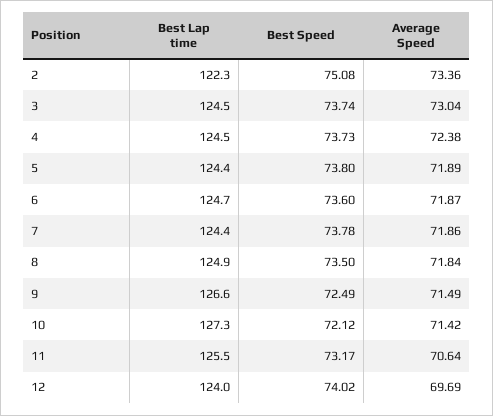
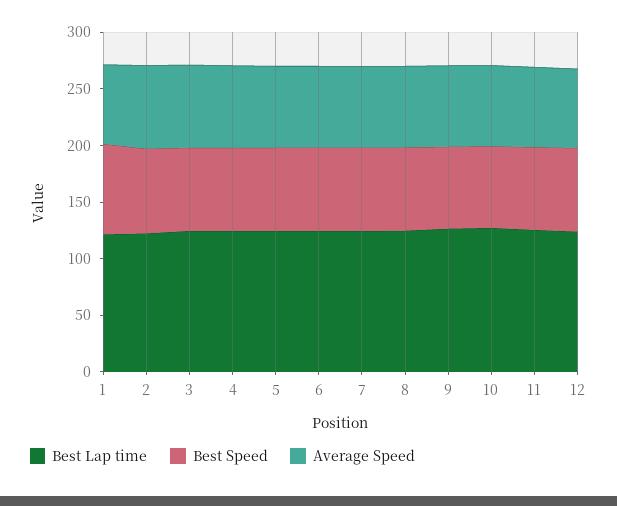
  {
    "Best Lap time": {
      "2": 122.3,
      "3": 124.5,
      "4": 124.5,
      "5": 124.4,
      "6": 124.7,
      "7": 124.4,
      "8": 124.9,
      "9": 126.6,
      "10": 127.3,
      "11": 125.5,
-     "12": 124
+     "12": 124,
+     "1": 120
    },
    "Best Speed": {
      "2": 75.08,
      "3": 73.74,
      "4": 73.73,
      "5": 73.8,
      "6": 73.6,
      "7": 73.78,
      "8": 73.5,
      "9": 72.49,
      "10": 72.12,
      "11": 73.17,
-     "12": 74.02
+     "12": 74.02,
+     "1": 80
    },
    "Average Speed": {
      "2": 73.36,
      "3": 73.04,
      "4": 72.38,
      "5": 71.89,
      "6": 71.87,
      "7": 71.86,
      "8": 71.84,
      "9": 71.49,
      "10": 71.42,
      "11": 70.64,
-     "12": 69.69
+     "12": 69.69,
+     "1": 70
    }
  }

